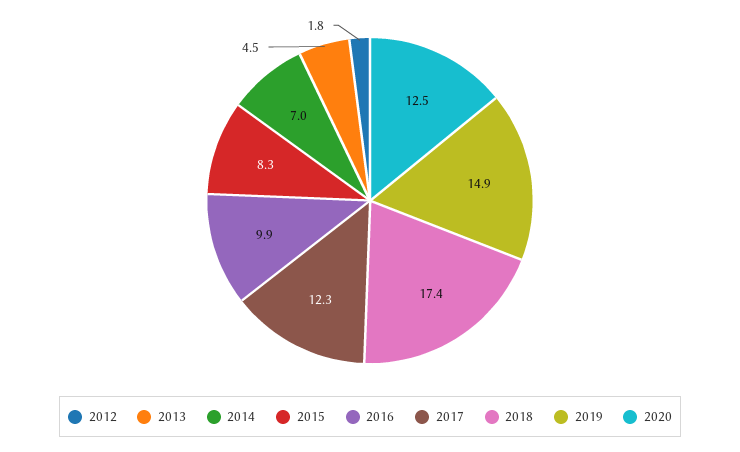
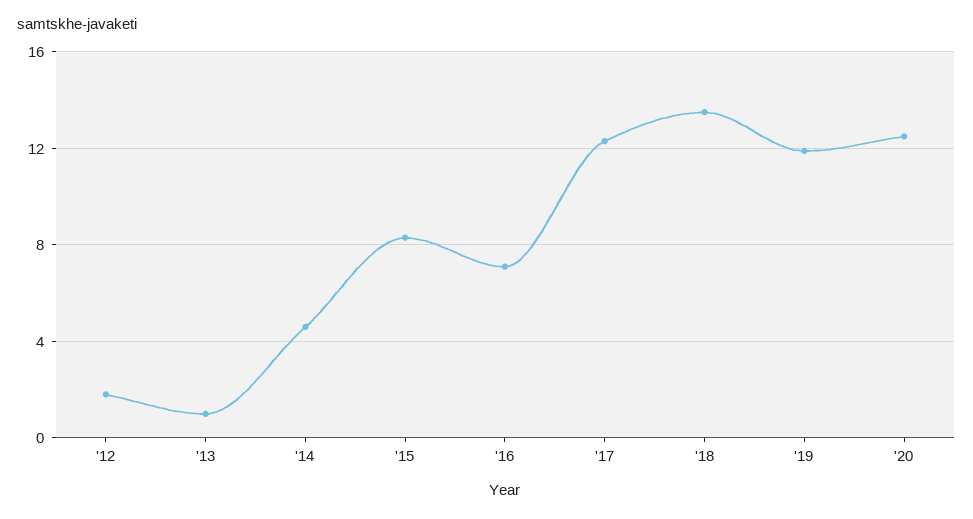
  {
    "2012": 1.8,
-   "2013": 4.5,
+   "2013": 1,
-   "2014": 7,
+   "2014": 4.5,
    "2015": 8.3,
-   "2016": 9.9,
+   "2016": 7,
    "2017": 12.3,
-   "2018": 17.4,
+   "2018": 13.5,
-   "2019": 14.9,
+   "2019": 12,
    "2020": 12.5
  }

